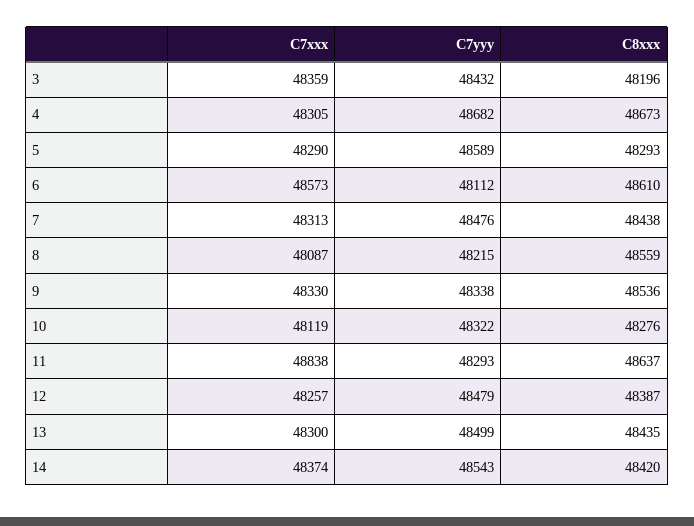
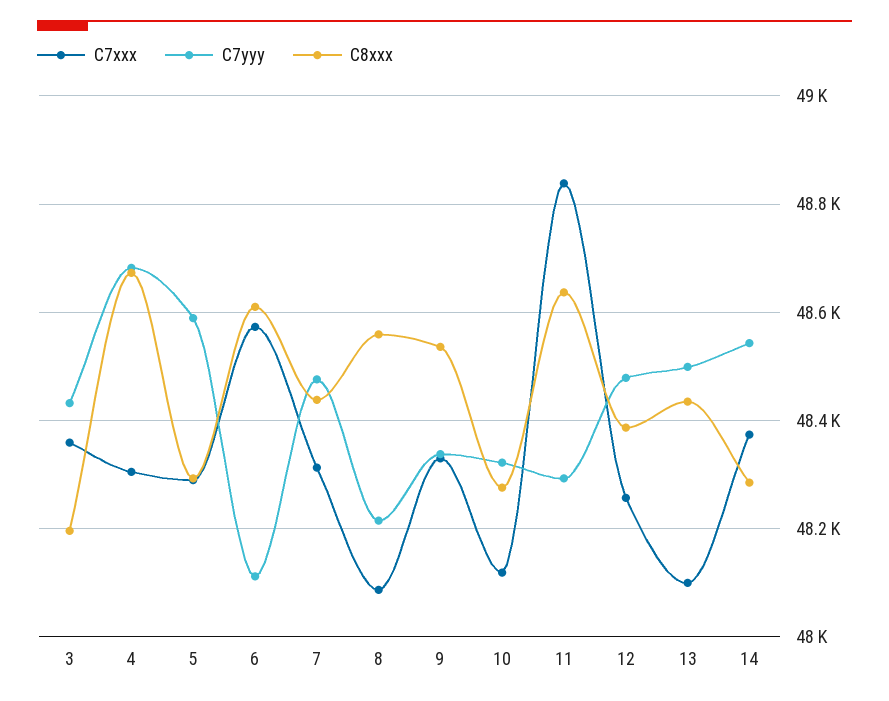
  {
    "C7xxx": {
      "3": 48359,
      "4": 48305,
      "5": 48290,
      "6": 48573,
      "7": 48313,
      "8": 48087,
      "9": 48330,
      "10": 48119,
      "11": 48838,
      "12": 48257,
-     "13": 48300,
+     "13": 48100,
      "14": 48374
    },
    "C7yyy": {
      "3": 48432,
      "4": 48682,
      "5": 48589,
      "6": 48112,
      "7": 48476,
      "8": 48215,
      "9": 48338,
      "10": 48322,
      "11": 48293,
      "12": 48479,
      "13": 48499,
      "14": 48543
    },
    "C8xxx": {
      "3": 48196,
      "4": 48673,
      "5": 48293,
      "6": 48610,
      "7": 48438,
      "8": 48559,
      "9": 48536,
      "10": 48276,
      "11": 48637,
      "12": 48387,
      "13": 48435,
-     "14": 48420
+     "14": 48280
    }
  }

